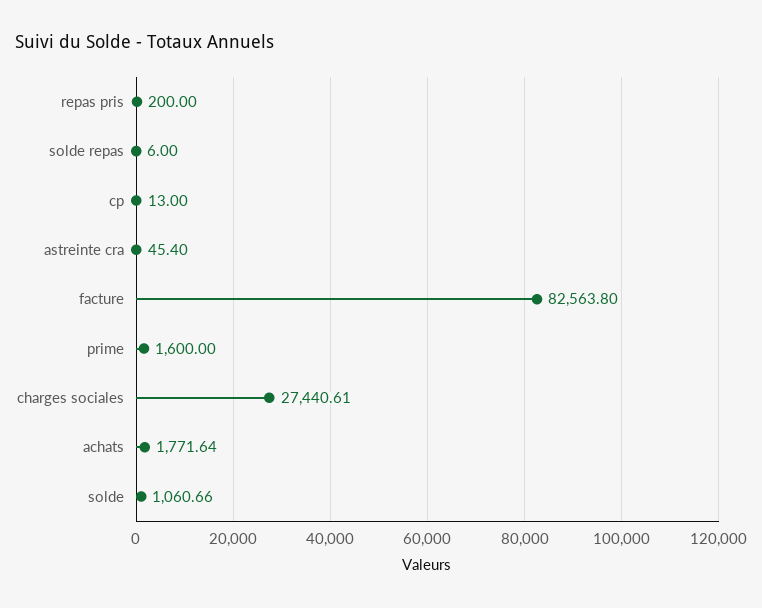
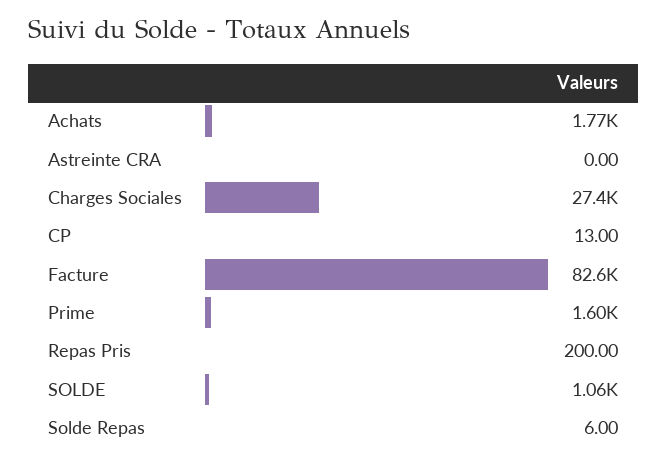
  {
    "repas pris": 200,
    "solde repas": 6,
    "cp": 13,
-   "astreinte cra": 45.4,
+   "astreinte cra": 0,
    "facture": 82563.8,
    "prime": 1600,
    "charges sociales": 27440.61,
    "achats": 1771.64,
    "solde": 1060.66
  }

